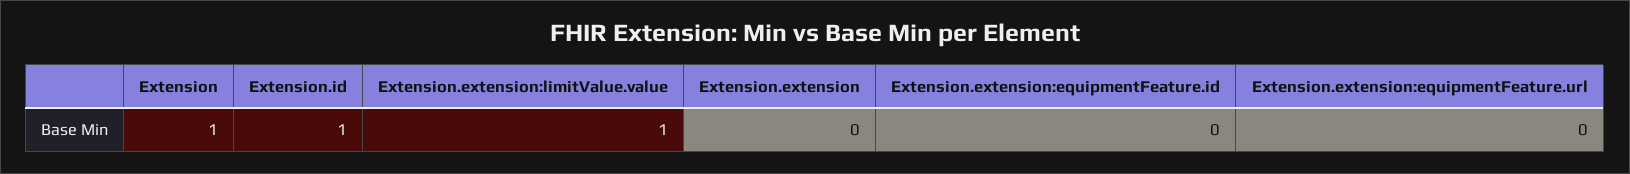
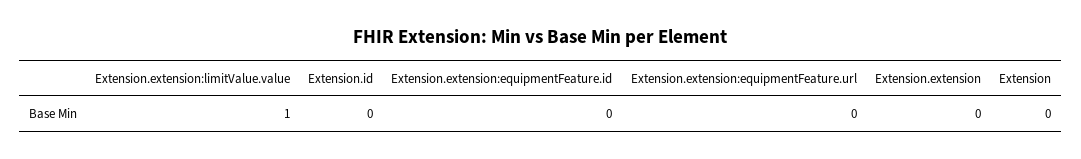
  {
-   "Extension": 1,
+   "Extension": 0,
-   "Extension.id": 1,
+   "Extension.id": 0,
    "Extension.extension:limitValue.value": 1,
    "Extension.extension": 0,
    "Extension.extension:equipmentFeature.id": 0,
    "Extension.extension:equipmentFeature.url": 0
  }

